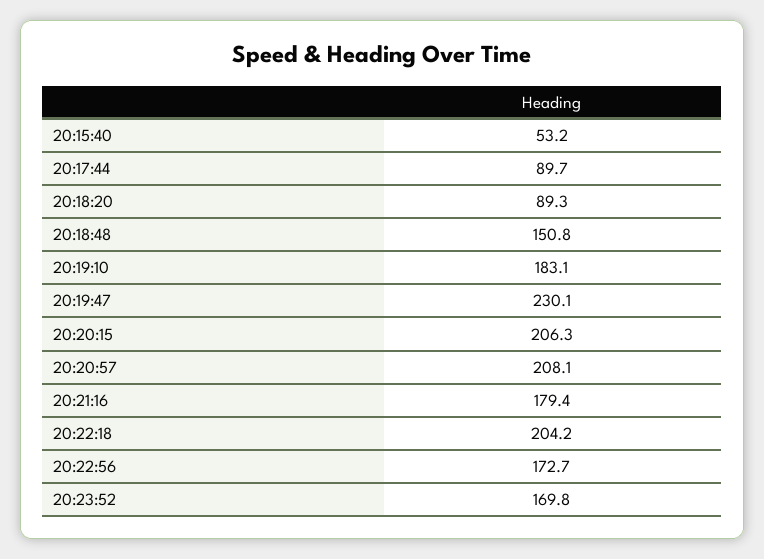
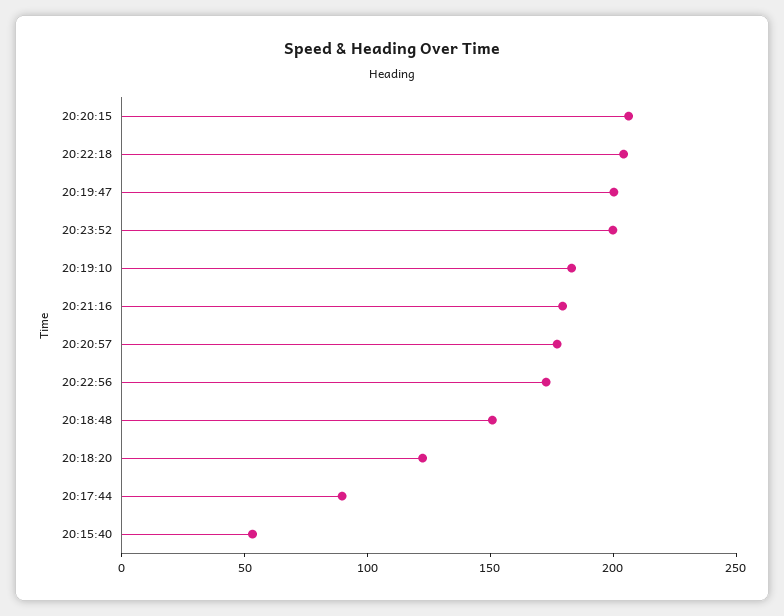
  {
    "20:15:40": 53.2,
    "20:17:44": 89.7,
-   "20:18:20": 89.3,
+   "20:18:20": 120,
    "20:18:48": 150.8,
    "20:19:10": 183.1,
-   "20:19:47": 230.1,
+   "20:19:47": 200,
    "20:20:15": 206.3,
-   "20:20:57": 208.1,
+   "20:20:57": 180,
    "20:21:16": 179.4,
    "20:22:18": 204.2,
    "20:22:56": 172.7,
-   "20:23:52": 169.8
+   "20:23:52": 200
  }

